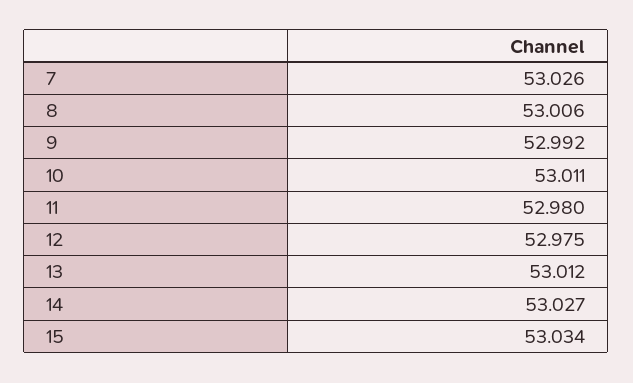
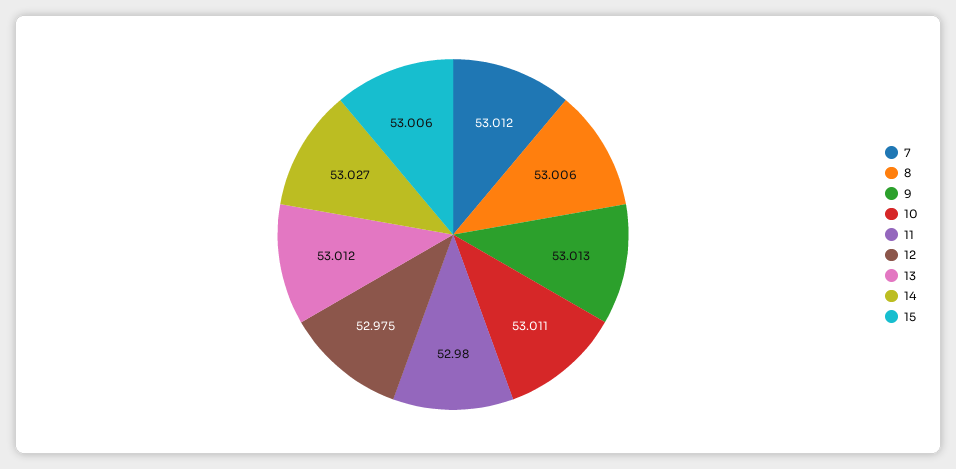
  {
-   "7": 53.026,
+   "7": 53.012,
    "8": 53.006,
-   "9": 52.992,
+   "9": 53.013,
    "10": 53.011,
    "11": 52.98,
    "12": 52.975,
    "13": 53.012,
    "14": 53.027,
-   "15": 53.034
+   "15": 53.006
  }

